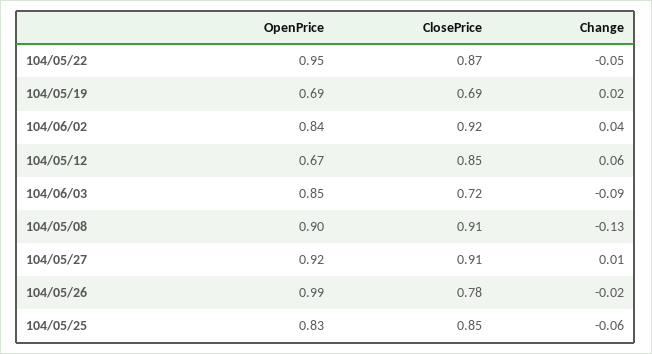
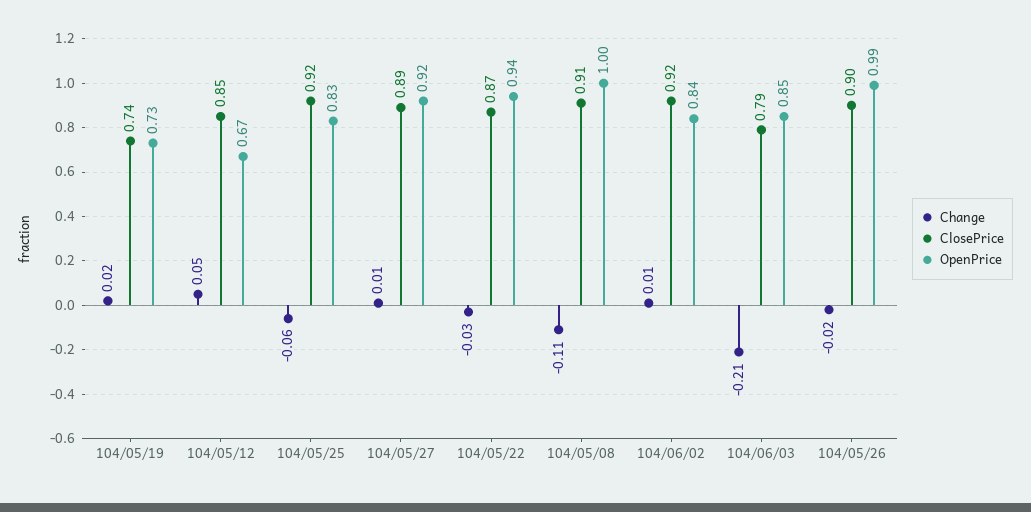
  {
    "OpenPrice": {
-     "104/05/22": 0.95,
+     "104/05/22": 0.94,
-     "104/05/19": 0.69,
+     "104/05/19": 0.73,
      "104/06/02": 0.84,
      "104/05/12": 0.67,
      "104/06/03": 0.85,
-     "104/05/08": 0.9,
+     "104/05/08": 1,
      "104/05/27": 0.92,
      "104/05/26": 0.99,
      "104/05/25": 0.83
    },
    "ClosePrice": {
      "104/05/22": 0.87,
-     "104/05/19": 0.69,
+     "104/05/19": 0.74,
      "104/06/02": 0.92,
      "104/05/12": 0.85,
-     "104/06/03": 0.72,
+     "104/06/03": 0.79,
      "104/05/08": 0.91,
-     "104/05/27": 0.91,
+     "104/05/27": 0.89,
-     "104/05/26": 0.78,
+     "104/05/26": 0.9,
-     "104/05/25": 0.85
+     "104/05/25": 0.92
    },
    "Change": {
-     "104/05/22": -0.05,
+     "104/05/22": -0.03,
      "104/05/19": 0.02,
-     "104/06/02": 0.04,
+     "104/06/02": 0.01,
-     "104/05/12": 0.06,
+     "104/05/12": 0.05,
-     "104/06/03": -0.09,
+     "104/06/03": -0.21,
-     "104/05/08": -0.13,
+     "104/05/08": -0.11,
      "104/05/27": 0.01,
      "104/05/26": -0.02,
      "104/05/25": -0.06
    }
  }

